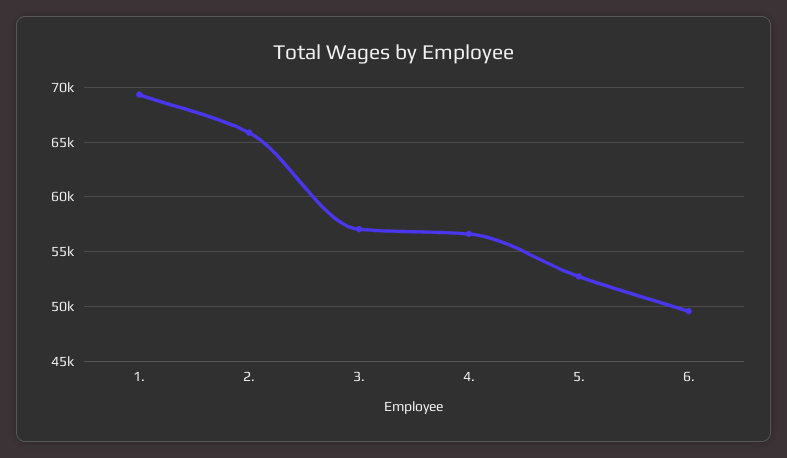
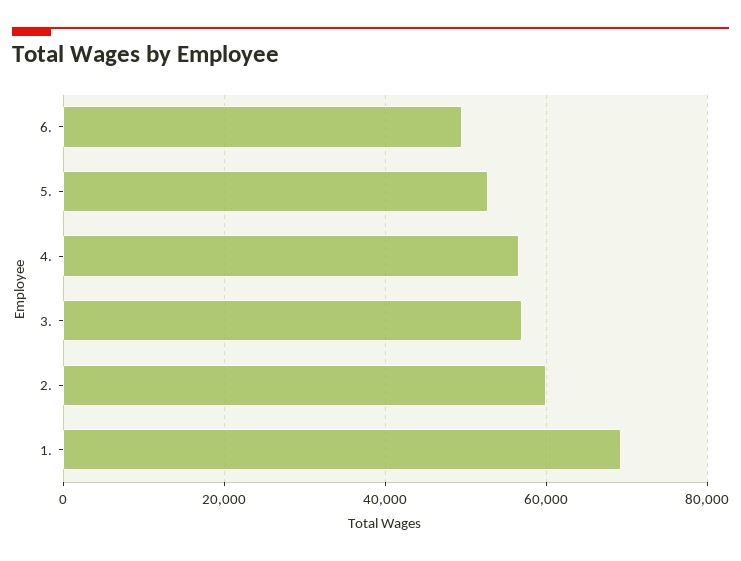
  {
    "1.": 69000,
-   "2.": 66000,
+   "2.": 60000,
    "3.": 57000,
    "4.": 57000,
    "5.": 53000,
    "6.": 50000
  }

